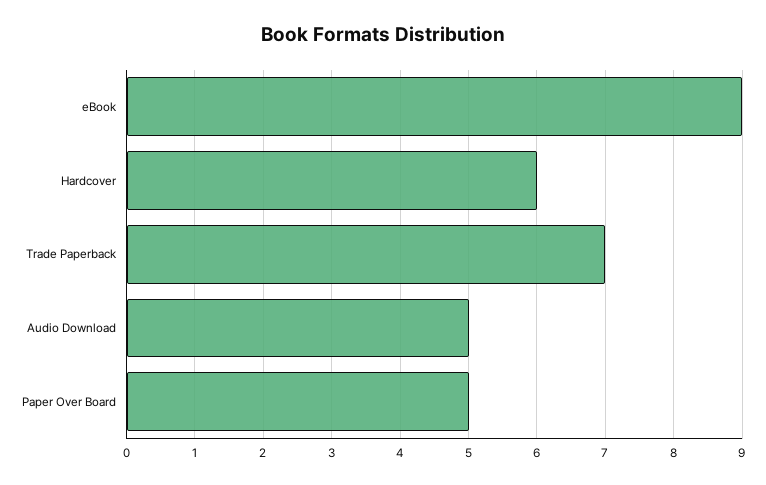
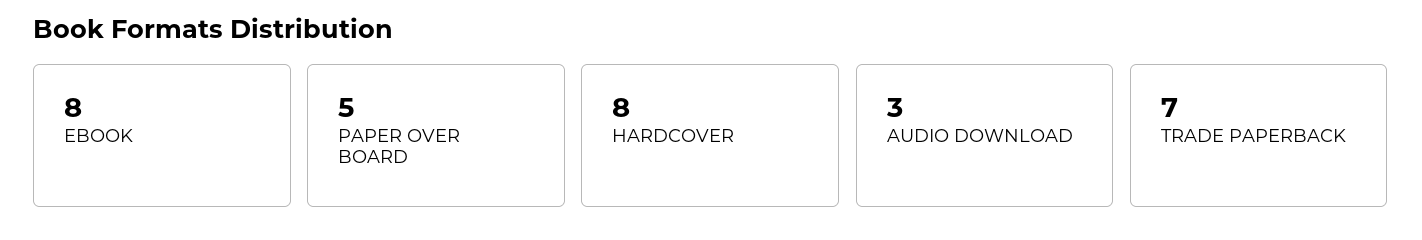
  {
-   "eBook": 9,
+   "eBook": 8,
-   "Hardcover": 6,
+   "Hardcover": 8,
    "Trade Paperback": 7,
-   "Audio Download": 5,
+   "Audio Download": 3,
    "Paper Over Board": 5
  }

